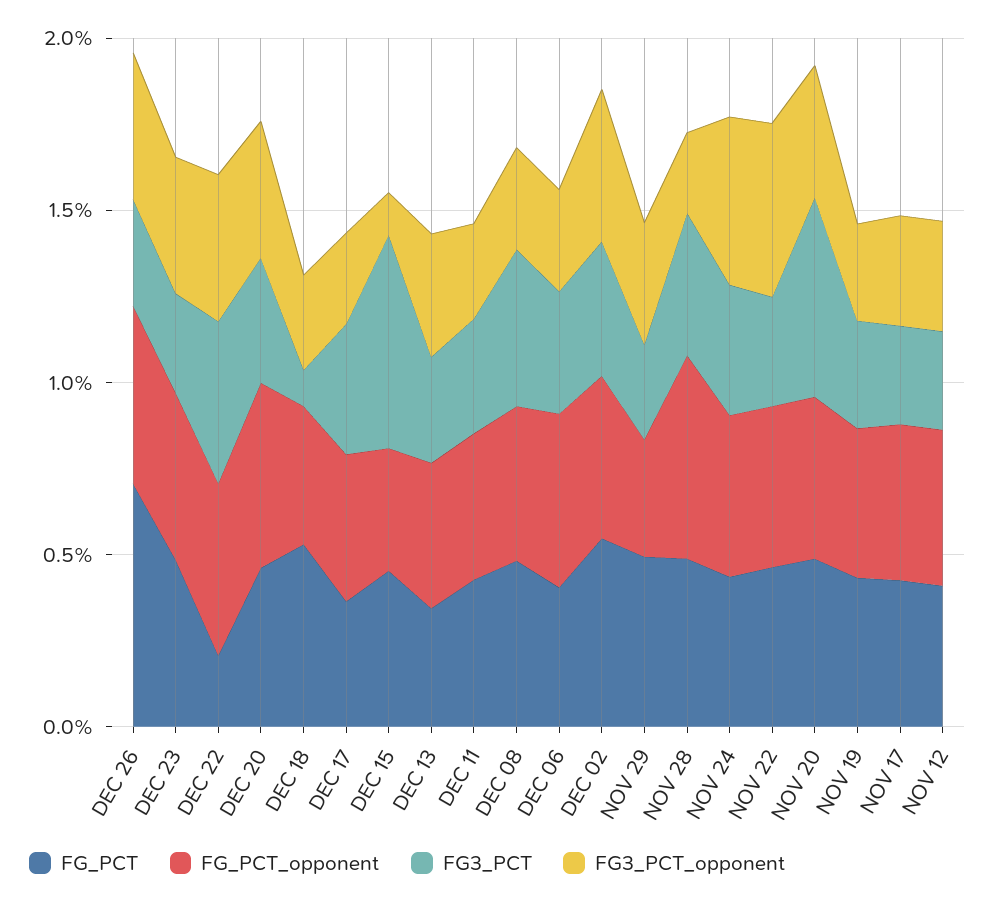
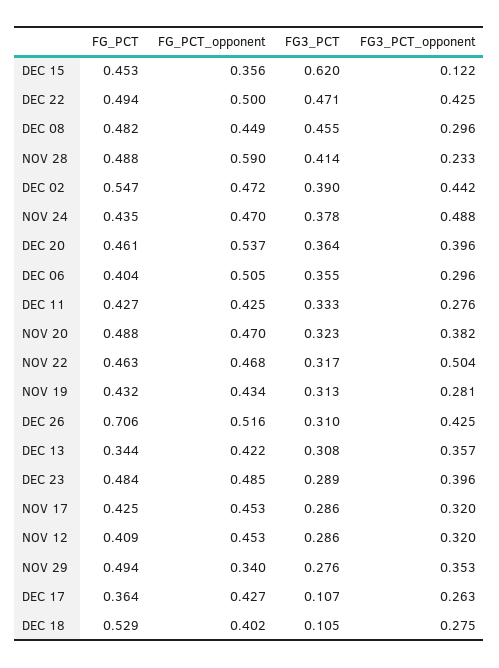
  {
    "FG_PCT": {
      "DEC 26": 0.706,
      "DEC 23": 0.484,
-     "DEC 22": 0.2,
+     "DEC 22": 0.494,
      "DEC 20": 0.461,
      "DEC 18": 0.529,
      "DEC 17": 0.364,
      "DEC 15": 0.453,
      "DEC 13": 0.344,
      "DEC 11": 0.427,
      "DEC 08": 0.482,
      "DEC 06": 0.404,
      "DEC 02": 0.547,
      "NOV 29": 0.494,
      "NOV 28": 0.488,
      "NOV 24": 0.435,
      "NOV 22": 0.463,
      "NOV 20": 0.488,
      "NOV 19": 0.432,
      "NOV 17": 0.425,
      "NOV 12": 0.409
    },
    "FG_PCT_opponent": {
      "DEC 26": 0.516,
      "DEC 23": 0.485,
      "DEC 22": 0.5,
      "DEC 20": 0.537,
      "DEC 18": 0.402,
      "DEC 17": 0.427,
      "DEC 15": 0.356,
      "DEC 13": 0.422,
      "DEC 11": 0.425,
      "DEC 08": 0.449,
      "DEC 06": 0.505,
      "DEC 02": 0.472,
      "NOV 29": 0.34,
      "NOV 28": 0.59,
      "NOV 24": 0.47,
      "NOV 22": 0.468,
      "NOV 20": 0.47,
      "NOV 19": 0.434,
      "NOV 17": 0.453,
      "NOV 12": 0.453
    },
    "FG3_PCT": {
      "DEC 26": 0.31,
      "DEC 23": 0.289,
      "DEC 22": 0.471,
      "DEC 20": 0.364,
      "DEC 18": 0.105,
-     "DEC 17": 0.4,
+     "DEC 17": 0.107,
      "DEC 15": 0.62,
      "DEC 13": 0.308,
      "DEC 11": 0.333,
      "DEC 08": 0.455,
      "DEC 06": 0.355,
      "DEC 02": 0.39,
      "NOV 29": 0.276,
      "NOV 28": 0.414,
      "NOV 24": 0.378,
      "NOV 22": 0.317,
-     "NOV 20": 0.6,
+     "NOV 20": 0.323,
      "NOV 19": 0.313,
      "NOV 17": 0.286,
      "NOV 12": 0.286
    },
    "FG3_PCT_opponent": {
      "DEC 26": 0.425,
      "DEC 23": 0.396,
      "DEC 22": 0.425,
      "DEC 20": 0.396,
      "DEC 18": 0.275,
      "DEC 17": 0.263,
      "DEC 15": 0.122,
      "DEC 13": 0.357,
      "DEC 11": 0.276,
      "DEC 08": 0.296,
      "DEC 06": 0.296,
      "DEC 02": 0.442,
      "NOV 29": 0.353,
      "NOV 28": 0.233,
      "NOV 24": 0.488,
      "NOV 22": 0.504,
      "NOV 20": 0.382,
      "NOV 19": 0.281,
      "NOV 17": 0.32,
      "NOV 12": 0.32
    }
  }

